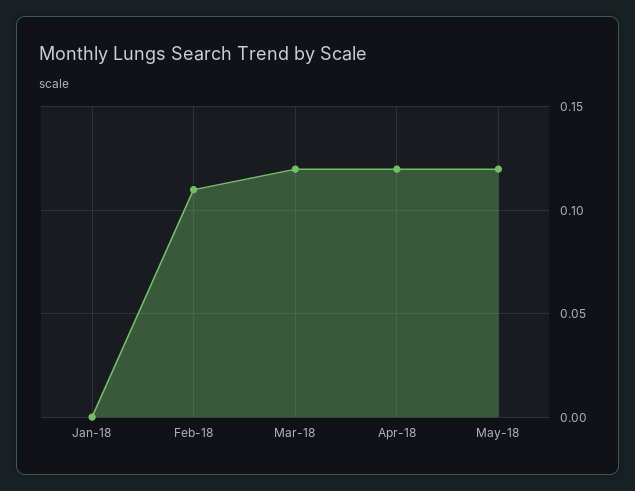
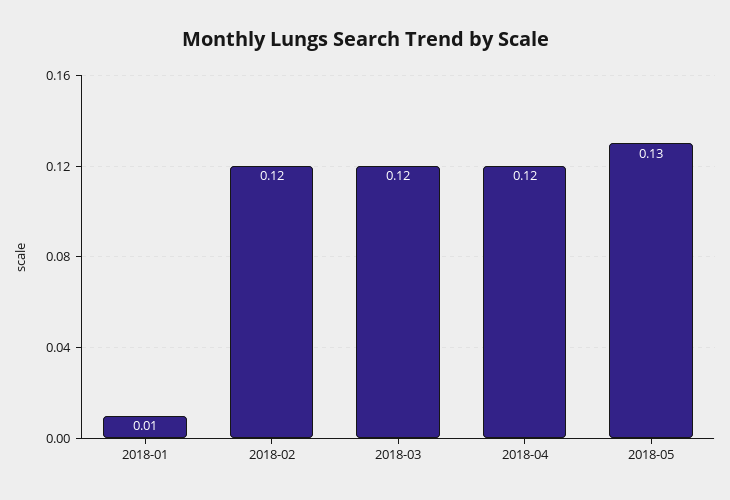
  {
-   "Jan-18": 0,
+   "Jan-18": 0.01,
-   "Feb-18": 0.11,
+   "Feb-18": 0.12,
    "Mar-18": 0.12,
    "Apr-18": 0.12,
-   "May-18": 0.12
+   "May-18": 0.13
  }

